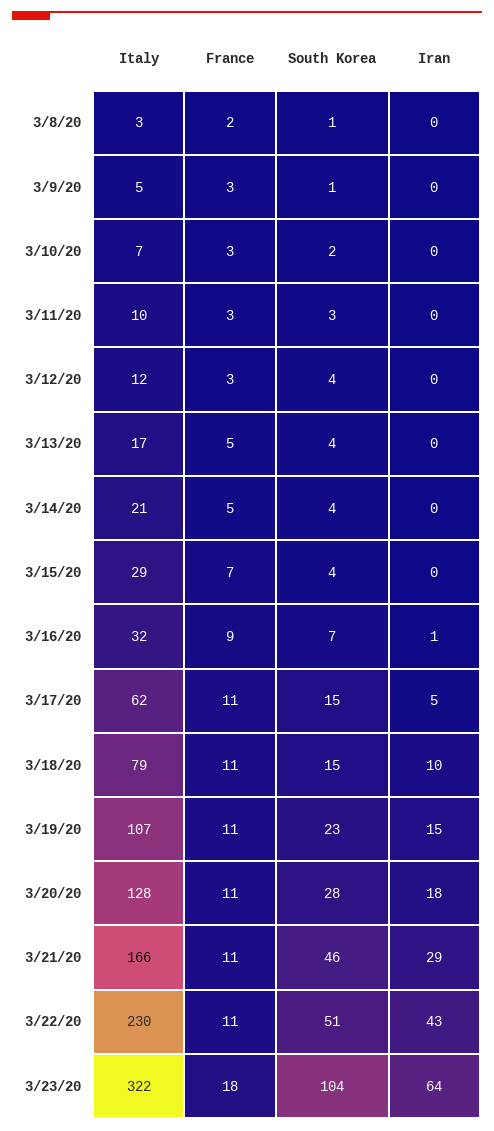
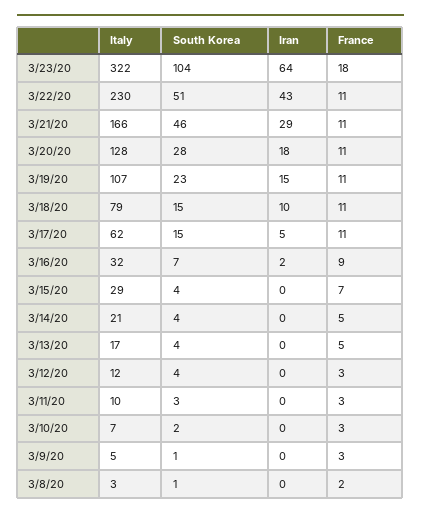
  {
    "Italy": {
      "3/8/20": 3,
      "3/9/20": 5,
      "3/10/20": 7,
      "3/11/20": 10,
      "3/12/20": 12,
      "3/13/20": 17,
      "3/14/20": 21,
      "3/15/20": 29,
      "3/16/20": 32,
      "3/17/20": 62,
      "3/18/20": 79,
      "3/19/20": 107,
      "3/20/20": 128,
      "3/21/20": 166,
      "3/22/20": 230,
      "3/23/20": 322
    },
    "France": {
      "3/8/20": 2,
      "3/9/20": 3,
      "3/10/20": 3,
      "3/11/20": 3,
      "3/12/20": 3,
      "3/13/20": 5,
      "3/14/20": 5,
      "3/15/20": 7,
      "3/16/20": 9,
      "3/17/20": 11,
      "3/18/20": 11,
      "3/19/20": 11,
      "3/20/20": 11,
      "3/21/20": 11,
      "3/22/20": 11,
      "3/23/20": 18
    },
    "South Korea": {
      "3/8/20": 1,
      "3/9/20": 1,
      "3/10/20": 2,
      "3/11/20": 3,
      "3/12/20": 4,
      "3/13/20": 4,
      "3/14/20": 4,
      "3/15/20": 4,
      "3/16/20": 7,
      "3/17/20": 15,
      "3/18/20": 15,
      "3/19/20": 23,
      "3/20/20": 28,
      "3/21/20": 46,
      "3/22/20": 51,
      "3/23/20": 104
    },
    "Iran": {
      "3/8/20": 0,
      "3/9/20": 0,
      "3/10/20": 0,
      "3/11/20": 0,
      "3/12/20": 0,
      "3/13/20": 0,
      "3/14/20": 0,
      "3/15/20": 0,
-     "3/16/20": 1,
+     "3/16/20": 2,
      "3/17/20": 5,
      "3/18/20": 10,
      "3/19/20": 15,
      "3/20/20": 18,
      "3/21/20": 29,
      "3/22/20": 43,
      "3/23/20": 64
    }
  }

